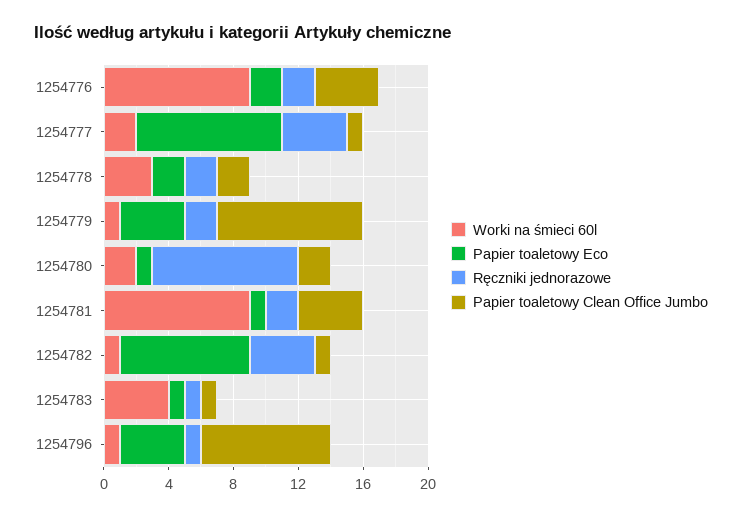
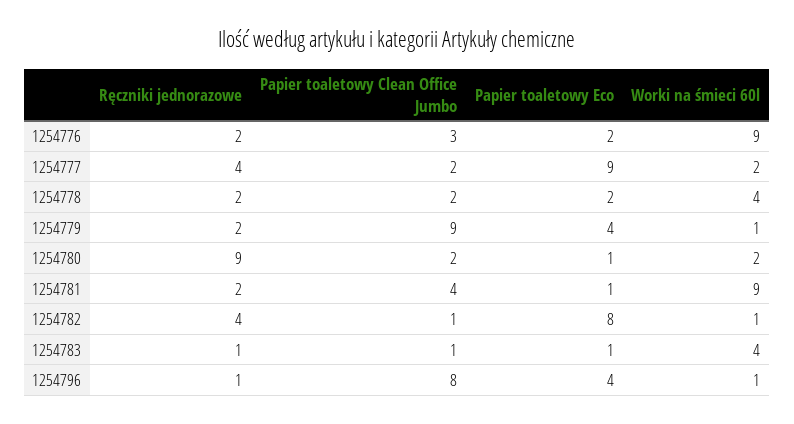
  {
    "Worki na śmieci 60l": {
      "1254776": 9,
      "1254777": 2,
-     "1254778": 3,
+     "1254778": 4,
      "1254779": 1,
      "1254780": 2,
      "1254781": 9,
      "1254782": 1,
      "1254783": 4,
      "1254796": 1
    },
    "Papier toaletowy Eco": {
      "1254776": 2,
      "1254777": 9,
      "1254778": 2,
      "1254779": 4,
      "1254780": 1,
      "1254781": 1,
      "1254782": 8,
      "1254783": 1,
      "1254796": 4
    },
    "Ręczniki jednorazowe": {
      "1254776": 2,
      "1254777": 4,
      "1254778": 2,
      "1254779": 2,
      "1254780": 9,
      "1254781": 2,
      "1254782": 4,
      "1254783": 1,
      "1254796": 1
    },
    "Papier toaletowy Clean Office Jumbo": {
-     "1254776": 4,
+     "1254776": 3,
-     "1254777": 1,
+     "1254777": 2,
      "1254778": 2,
      "1254779": 9,
      "1254780": 2,
      "1254781": 4,
      "1254782": 1,
      "1254783": 1,
      "1254796": 8
    }
  }

